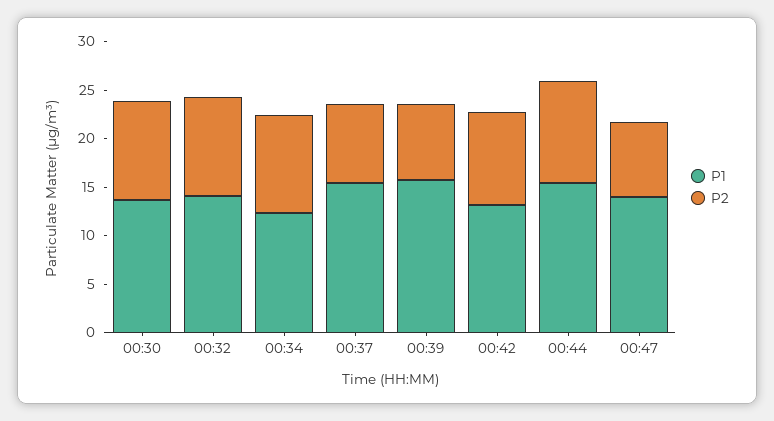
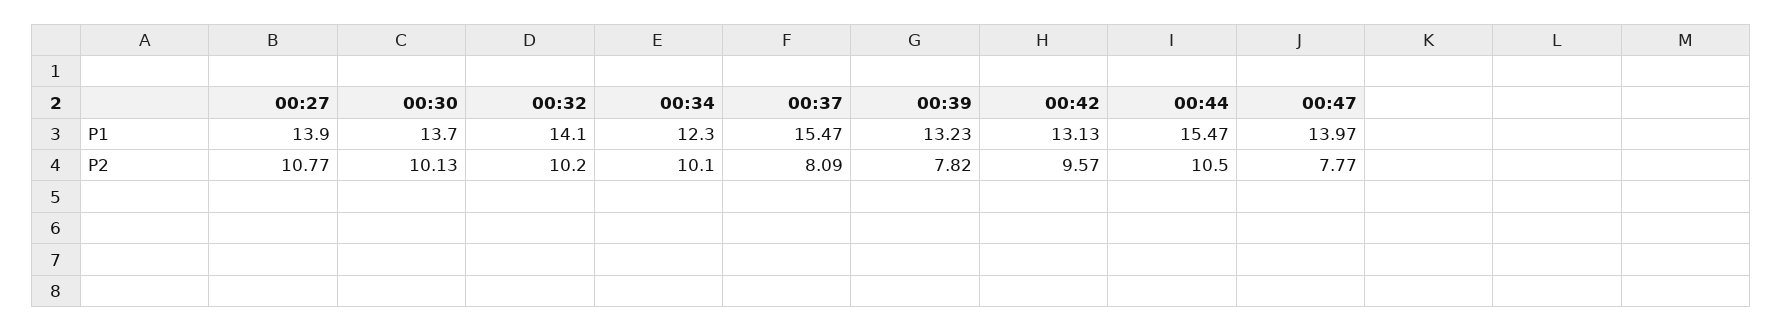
  {
    "P1": {
      "00:30": 13.7,
      "00:32": 14.1,
      "00:34": 12.3,
      "00:37": 15.47,
-     "00:39": 16,
+     "00:39": 13.23,
      "00:42": 13.13,
      "00:44": 15.47,
-     "00:47": 13.97
+     "00:47": 13.97,
+     "00:27": 13.9
    },
    "P2": {
      "00:30": 10.13,
      "00:32": 10.2,
      "00:34": 10.1,
      "00:37": 8.09,
      "00:39": 7.82,
      "00:42": 9.57,
      "00:44": 10.5,
-     "00:47": 7.77
+     "00:47": 7.77,
+     "00:27": 10.77
    }
  }

